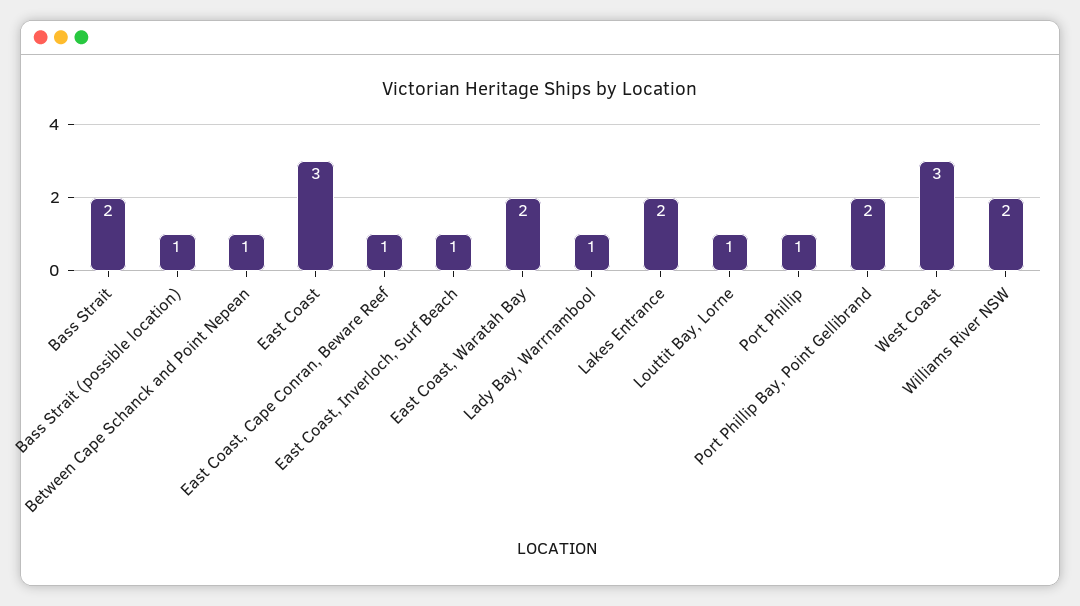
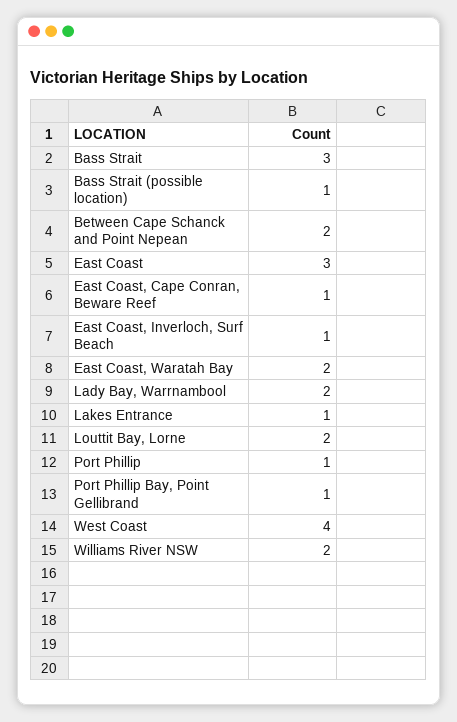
  {
-   "Bass Strait": 2,
+   "Bass Strait": 3,
    "Bass Strait (possible location)": 1,
-   "Between Cape Schanck and Point Nepean": 1,
+   "Between Cape Schanck and Point Nepean": 2,
    "East Coast": 3,
    "East Coast, Cape Conran, Beware Reef": 1,
    "East Coast, Inverloch, Surf Beach": 1,
    "East Coast, Waratah Bay": 2,
-   "Lady Bay, Warrnambool": 1,
+   "Lady Bay, Warrnambool": 2,
-   "Lakes Entrance": 2,
+   "Lakes Entrance": 1,
-   "Louttit Bay, Lorne": 1,
+   "Louttit Bay, Lorne": 2,
    "Port Phillip": 1,
-   "Port Phillip Bay, Point Gellibrand": 2,
+   "Port Phillip Bay, Point Gellibrand": 1,
-   "West Coast": 3,
+   "West Coast": 4,
    "Williams River NSW": 2
  }

